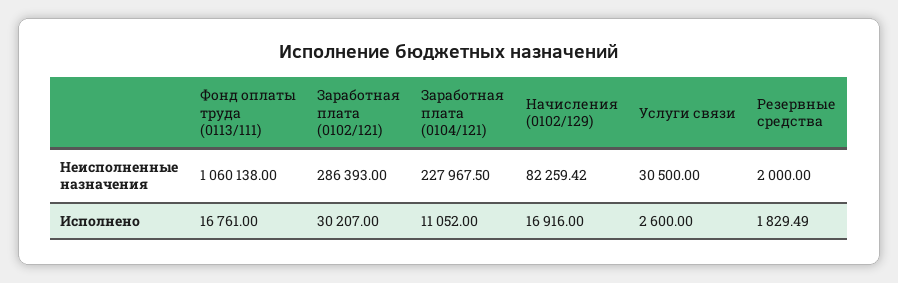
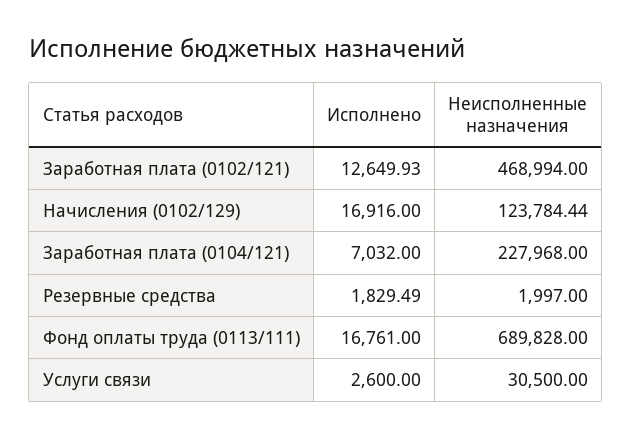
  {
    "Фонд оплаты труда (0113/111)": {
-     "Неисполненные назначения": 1060138,
+     "Неисполненные назначения": 689828,
      "Исполнено": 16761
    },
    "Заработная плата (0102/121)": {
-     "Неисполненные назначения": 286393,
+     "Неисполненные назначения": 468994,
-     "Исполнено": 30207
+     "Исполнено": 12649.93
    },
    "Заработная плата (0104/121)": {
-     "Неисполненные назначения": 227967.5,
+     "Неисполненные назначения": 227968,
-     "Исполнено": 11052
+     "Исполнено": 7032
    },
    "Начисления (0102/129)": {
-     "Неисполненные назначения": 82259.42,
+     "Неисполненные назначения": 123784.44,
      "Исполнено": 16916
    },
    "Услуги связи": {
      "Неисполненные назначения": 30500,
      "Исполнено": 2600
    },
    "Резервные средства": {
-     "Неисполненные назначения": 2000,
+     "Неисполненные назначения": 1997,
      "Исполнено": 1829.49
    }
  }

